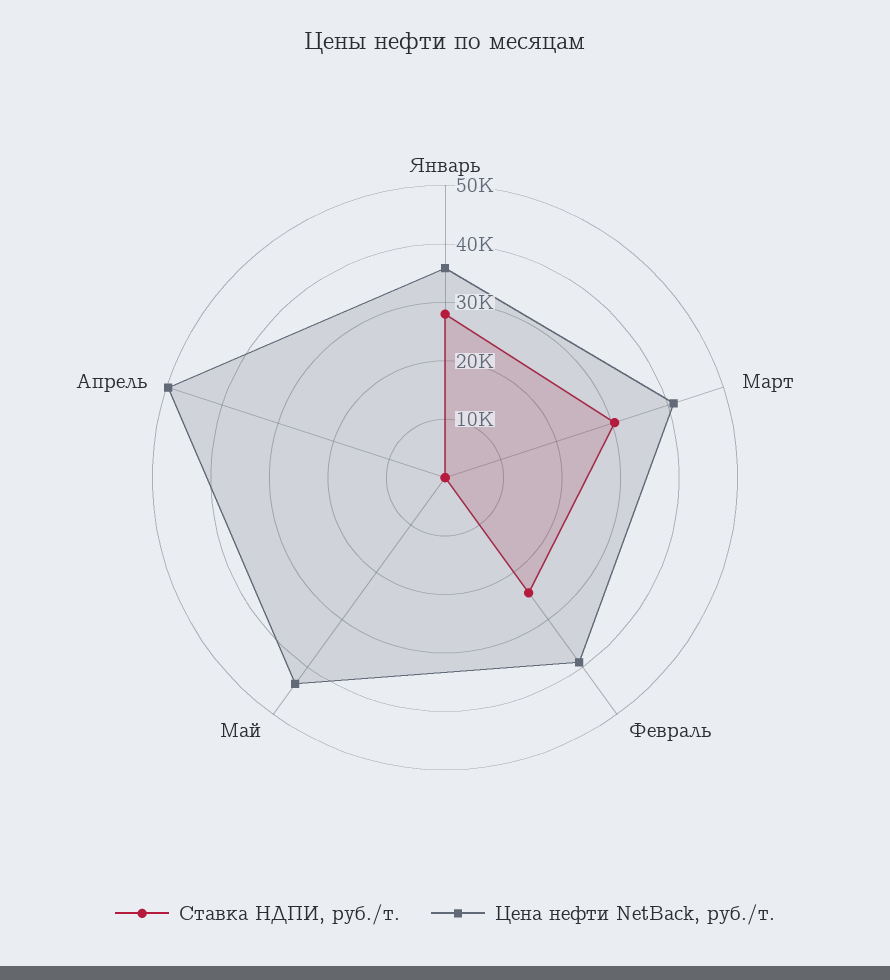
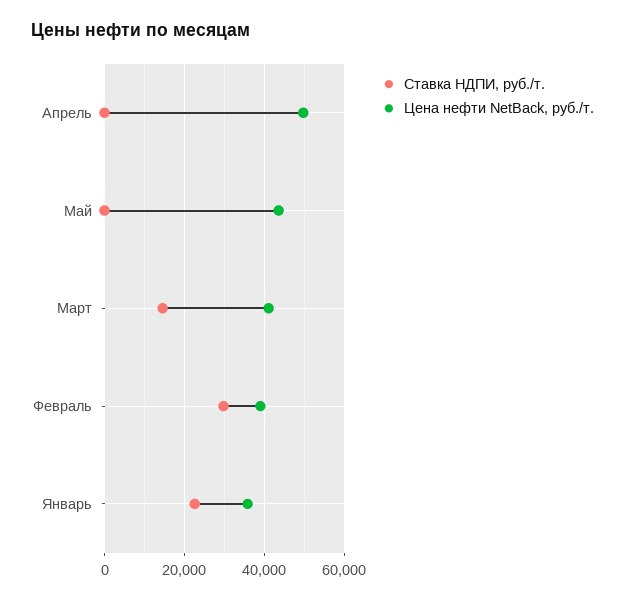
  {
    "Ставка НДПИ, руб./т.": {
-     "Январь": 28000,
+     "Январь": 22000,
-     "Март": 30000,
+     "Март": 14000,
-     "Февраль": 24000,
+     "Февраль": 30000,
      "Май": 0,
      "Апрель": 0
    },
    "Цена нефти NetBack, руб./т.": {
      "Январь": 36000,
      "Март": 42000,
      "Февраль": 40000,
      "Май": 44000,
      "Апрель": 50000
    }
  }

